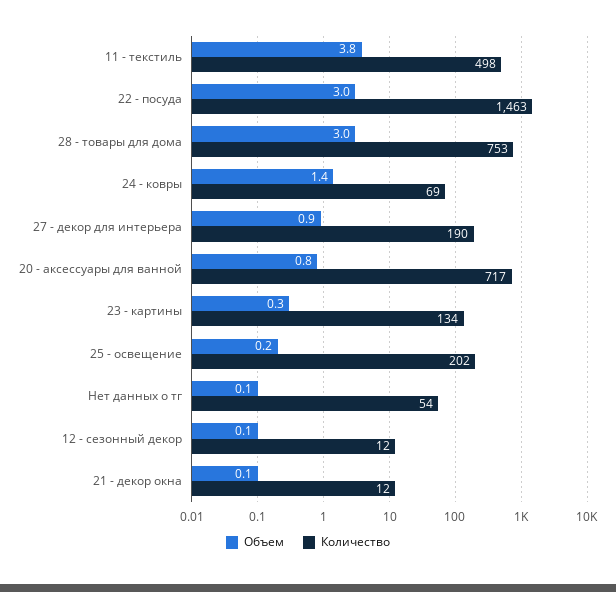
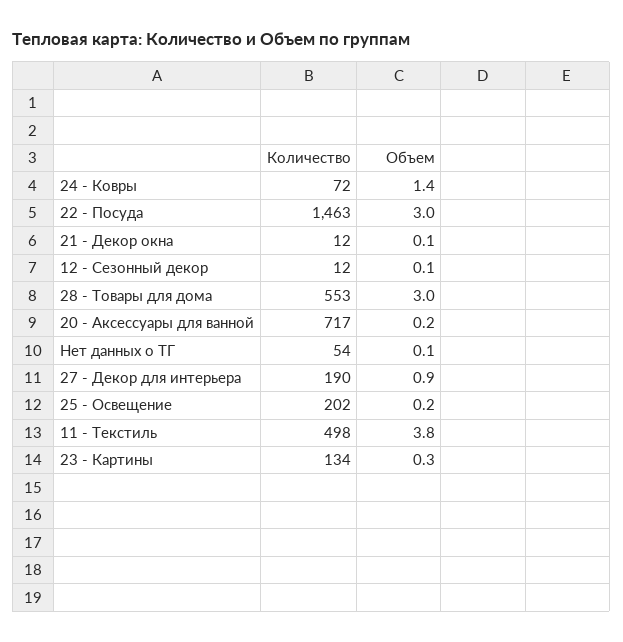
  {
    "Объем": {
      "11 - текстиль": 3.8,
      "22 - посуда": 3,
      "28 - товары для дома": 3,
      "24 - ковры": 1.4,
      "27 - декор для интерьера": 0.9,
-     "20 - аксессуары для ванной": 0.8,
+     "20 - аксессуары для ванной": 0.2,
      "23 - картины": 0.3,
      "25 - освещение": 0.2,
      "Нет данных о тг": 0.1,
      "12 - сезонный декор": 0.1,
      "21 - декор окна": 0.1
    },
    "Количество": {
      "11 - текстиль": 498,
      "22 - посуда": 1463,
-     "28 - товары для дома": 753,
+     "28 - товары для дома": 553,
-     "24 - ковры": 69,
+     "24 - ковры": 72,
      "27 - декор для интерьера": 190,
      "20 - аксессуары для ванной": 717,
      "23 - картины": 134,
      "25 - освещение": 202,
      "Нет данных о тг": 54,
      "12 - сезонный декор": 12,
      "21 - декор окна": 12
    }
  }

